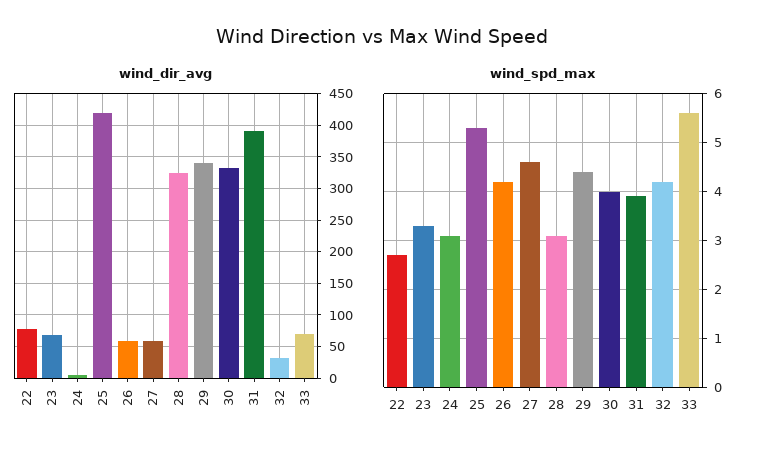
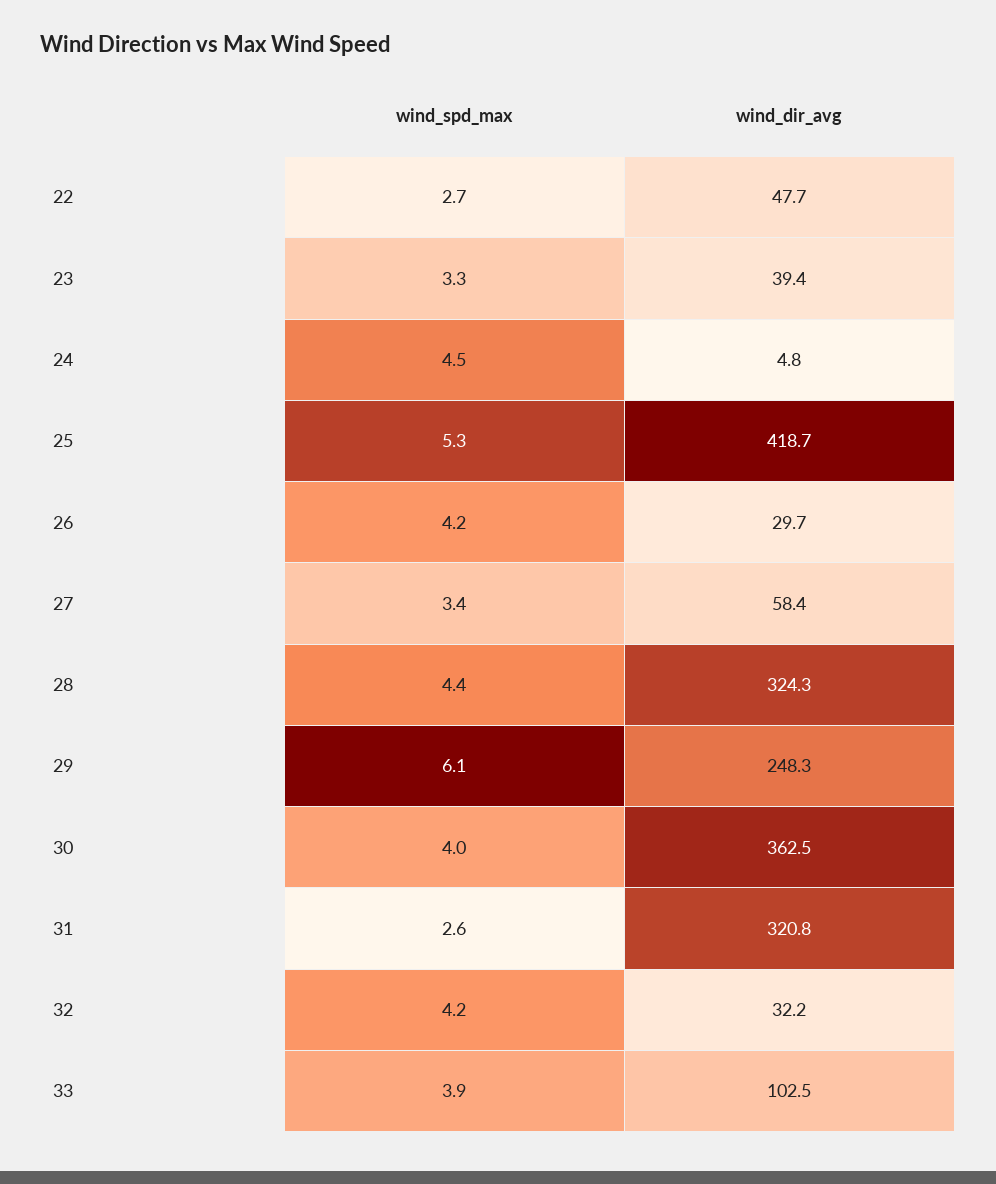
  {
    "wind_dir_avg": {
-     "22": 80,
+     "22": 47.7,
-     "23": 70,
+     "23": 39.4,
      "24": 4.8,
      "25": 418.7,
-     "26": 60,
+     "26": 29.7,
      "27": 58.4,
      "28": 324.3,
-     "29": 340,
+     "29": 248.3,
-     "30": 330,
+     "30": 362.5,
-     "31": 390,
+     "31": 320.8,
      "32": 32.2,
-     "33": 70
+     "33": 102.5
    },
    "wind_spd_max": {
      "22": 2.7,
      "23": 3.3,
-     "24": 3,
+     "24": 4.5,
      "25": 5.3,
      "26": 4.2,
-     "27": 4.5,
+     "27": 3.4,
-     "28": 3,
+     "28": 4.4,
-     "29": 4.5,
+     "29": 6.1,
      "30": 4,
-     "31": 4,
+     "31": 2.6,
      "32": 4.2,
-     "33": 5.5
+     "33": 3.9
    }
  }

